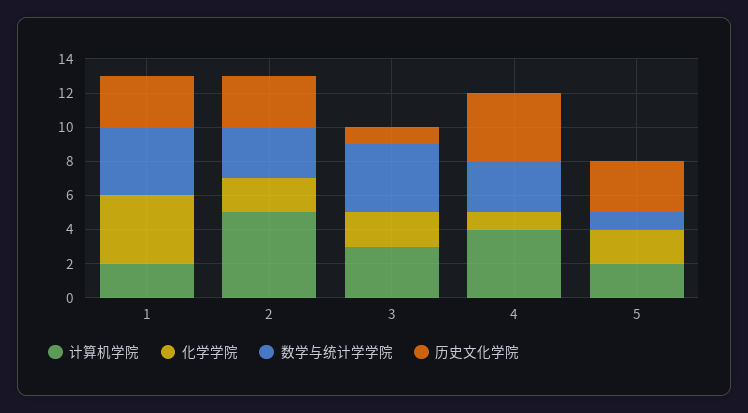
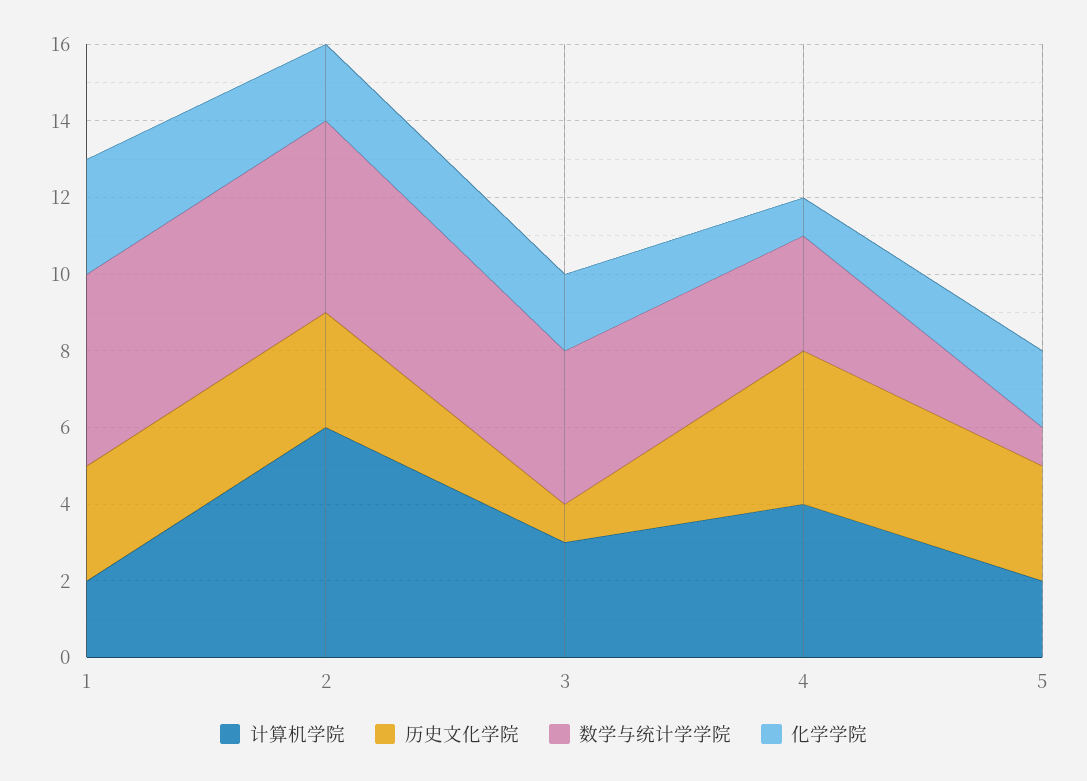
  {
    "计算机学院": {
      "1": 2,
-     "2": 5,
+     "2": 6,
      "3": 3,
      "4": 4,
      "5": 2
    },
    "化学学院": {
-     "1": 4,
+     "1": 3,
      "2": 2,
      "3": 2,
      "4": 1,
      "5": 2
    },
    "数学与统计学学院": {
-     "1": 4,
+     "1": 5,
-     "2": 3,
+     "2": 5,
      "3": 4,
      "4": 3,
      "5": 1
    },
    "历史文化学院": {
      "1": 3,
      "2": 3,
      "3": 1,
      "4": 4,
      "5": 3
    }
  }

